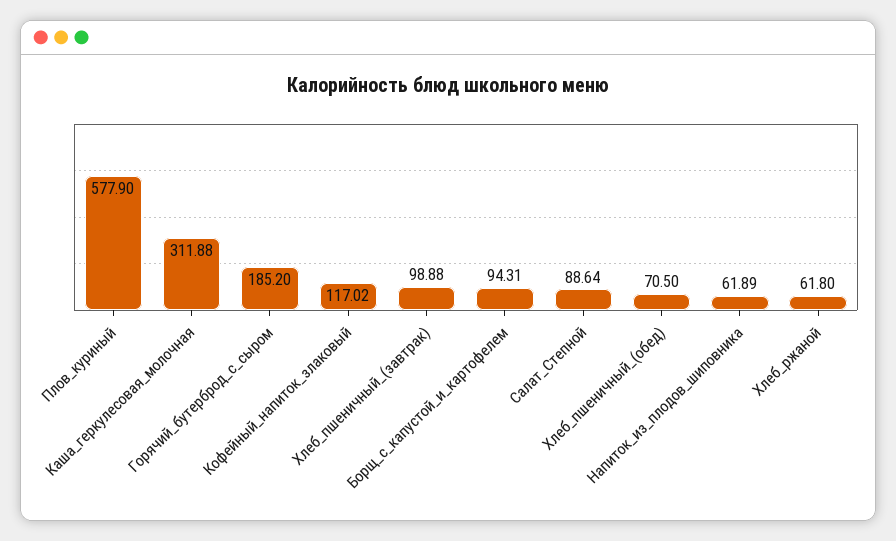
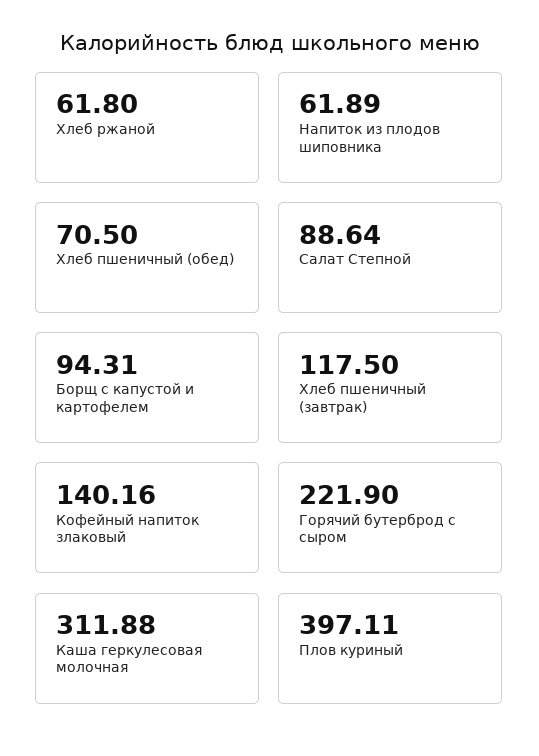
  {
-   "Плов_куриный": 577.9,
+   "Плов_куриный": 397.11,
    "Каша_геркулесовая_молочная": 311.88,
-   "Горячий_бутерброд_с_сыром": 185.2,
+   "Горячий_бутерброд_с_сыром": 221.9,
-   "Кофейный_напиток_злаковый": 117.02,
+   "Кофейный_напиток_злаковый": 140.16,
-   "Хлеб_пшеничный_(завтрак)": 98.88,
+   "Хлеб_пшеничный_(завтрак)": 117.5,
    "Борщ_с_капустой_и_картофелем": 94.31,
    "Салат_Степной": 88.64,
    "Хлеб_пшеничный_(обед)": 70.5,
    "Напиток_из_плодов_шиповника": 61.89,
    "Хлеб_ржаной": 61.8
  }

